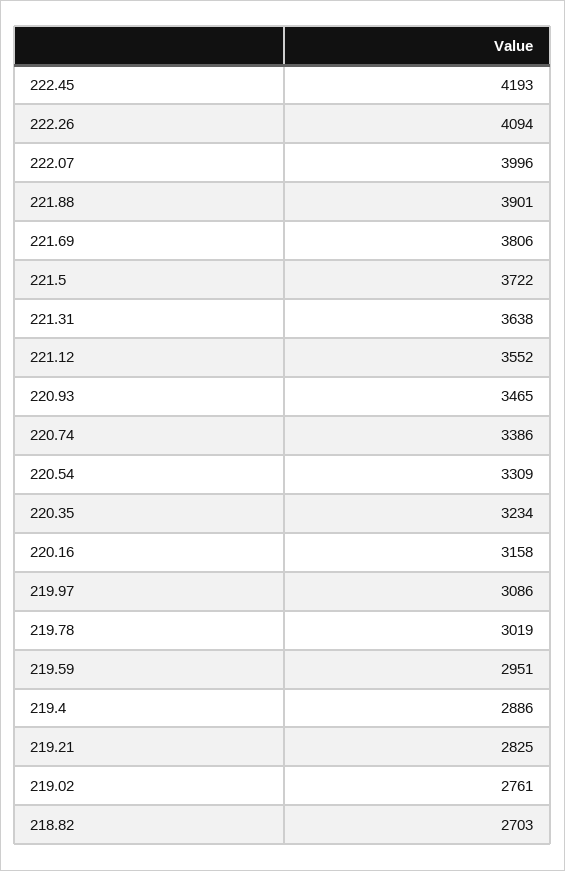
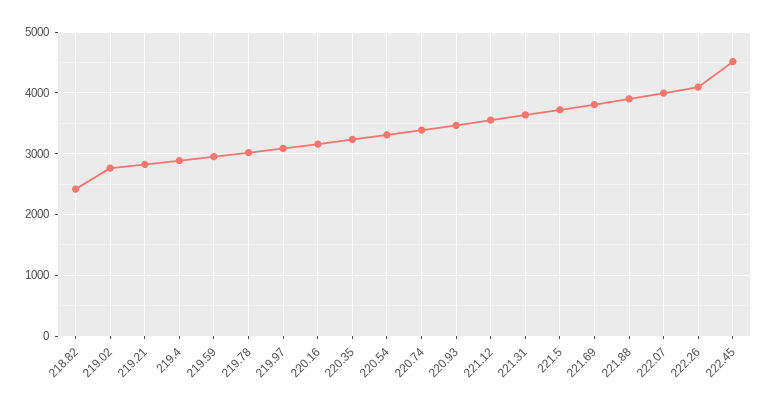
  {
-   "222.45": 4193,
+   "222.45": 4500,
    "222.26": 4094,
    "222.07": 3996,
    "221.88": 3901,
    "221.69": 3806,
    "221.5": 3722,
    "221.31": 3638,
    "221.12": 3552,
    "220.93": 3465,
    "220.74": 3386,
    "220.54": 3309,
    "220.35": 3234,
    "220.16": 3158,
    "219.97": 3086,
    "219.78": 3019,
    "219.59": 2951,
    "219.4": 2886,
    "219.21": 2825,
    "219.02": 2761,
-   "218.82": 2703
+   "218.82": 2400
  }

